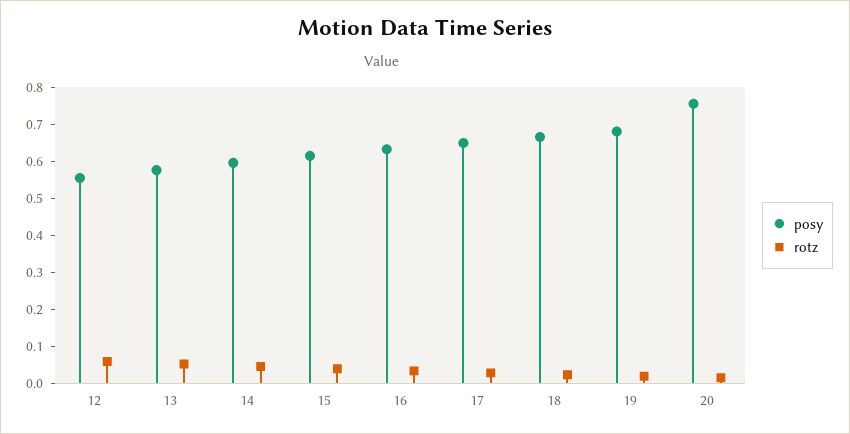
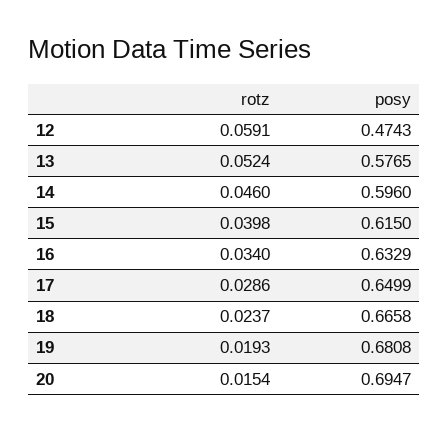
  {
    "posy": {
-     "12": 0.55,
+     "12": 0.4743,
      "13": 0.5765,
      "14": 0.596,
      "15": 0.615,
      "16": 0.6329,
      "17": 0.6499,
      "18": 0.6658,
      "19": 0.6808,
-     "20": 0.75
+     "20": 0.6947
    },
    "rotz": {
      "12": 0.0591,
      "13": 0.0524,
      "14": 0.046,
      "15": 0.0398,
      "16": 0.034,
      "17": 0.0286,
      "18": 0.0237,
      "19": 0.0193,
      "20": 0.0154
    }
  }

